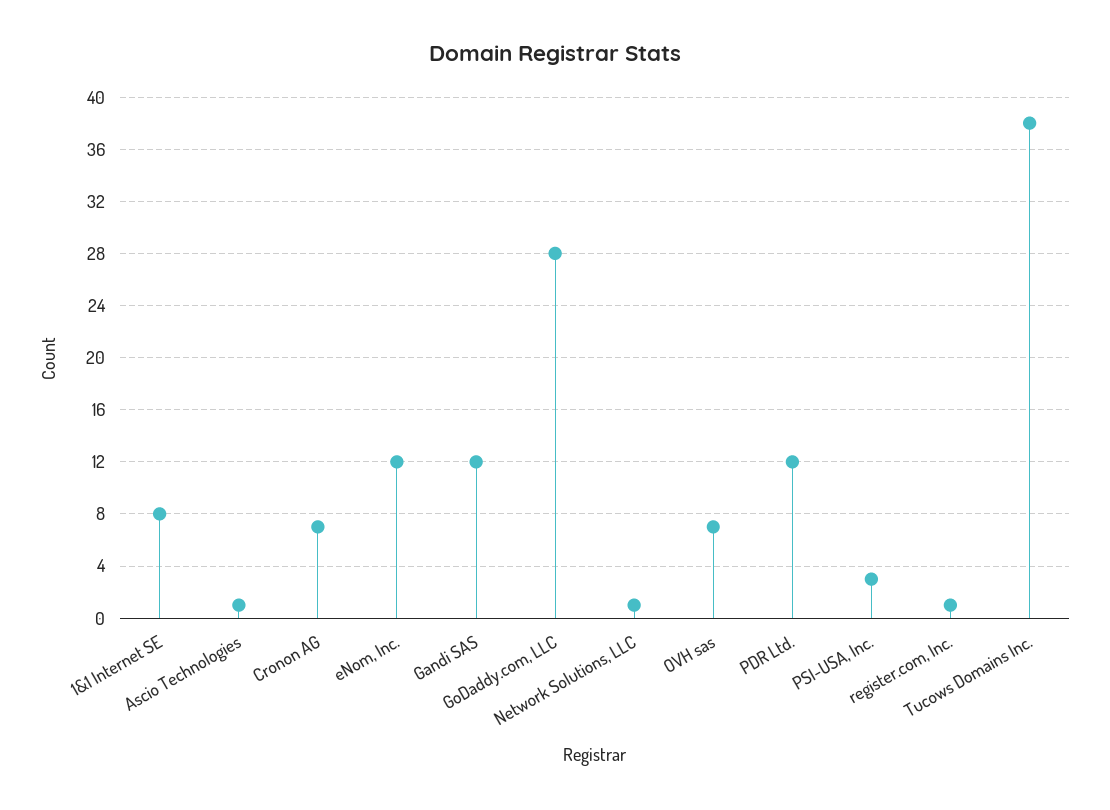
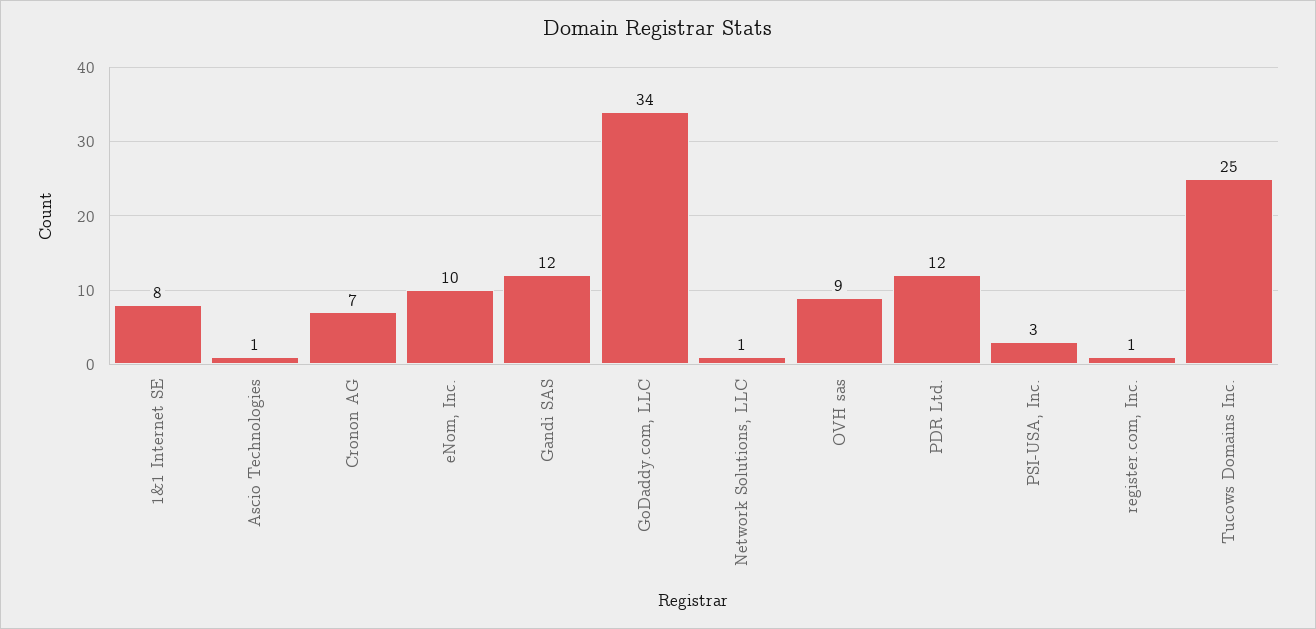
  {
    "1&1 Internet SE": 8,
    "Ascio Technologies": 1,
    "Cronon AG": 7,
-   "eNom, Inc.": 12,
+   "eNom, Inc.": 10,
    "Gandi SAS": 12,
-   "GoDaddy.com, LLC": 28,
+   "GoDaddy.com, LLC": 34,
    "Network Solutions, LLC": 1,
-   "OVH sas": 7,
+   "OVH sas": 9,
    "PDR Ltd.": 12,
    "PSI-USA, Inc.": 3,
    "register.com, Inc.": 1,
-   "Tucows Domains Inc.": 38
+   "Tucows Domains Inc.": 25
  }

